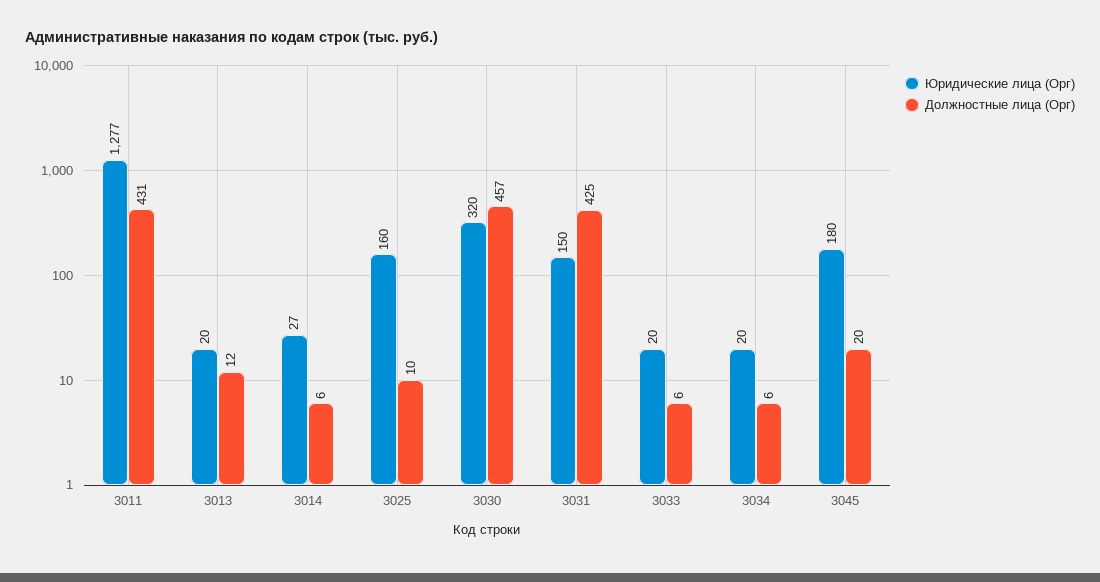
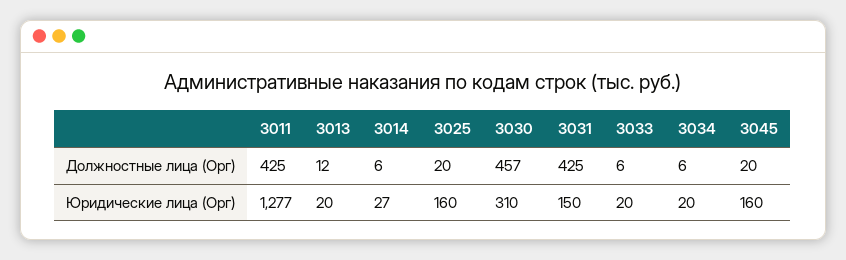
  {
    "Юридические лица (Орг)": {
      "3011": 1277,
      "3013": 20,
      "3014": 27,
      "3025": 160,
-     "3030": 320,
+     "3030": 310,
      "3031": 150,
      "3033": 20,
      "3034": 20,
-     "3045": 180
+     "3045": 160
    },
    "Должностные лица (Орг)": {
-     "3011": 431,
+     "3011": 425,
      "3013": 12,
      "3014": 6,
-     "3025": 10,
+     "3025": 20,
      "3030": 457,
      "3031": 425,
      "3033": 6,
      "3034": 6,
      "3045": 20
    }
  }

